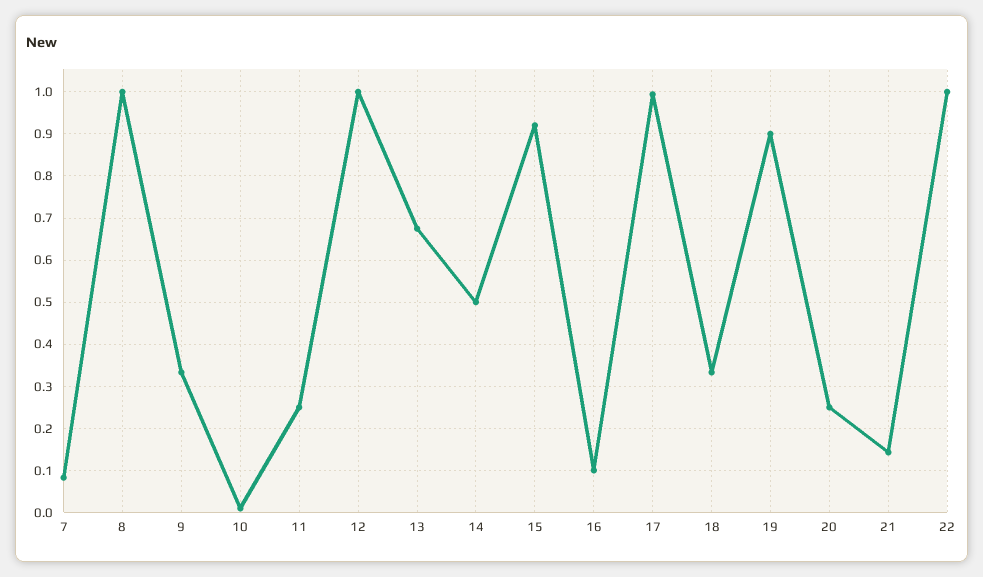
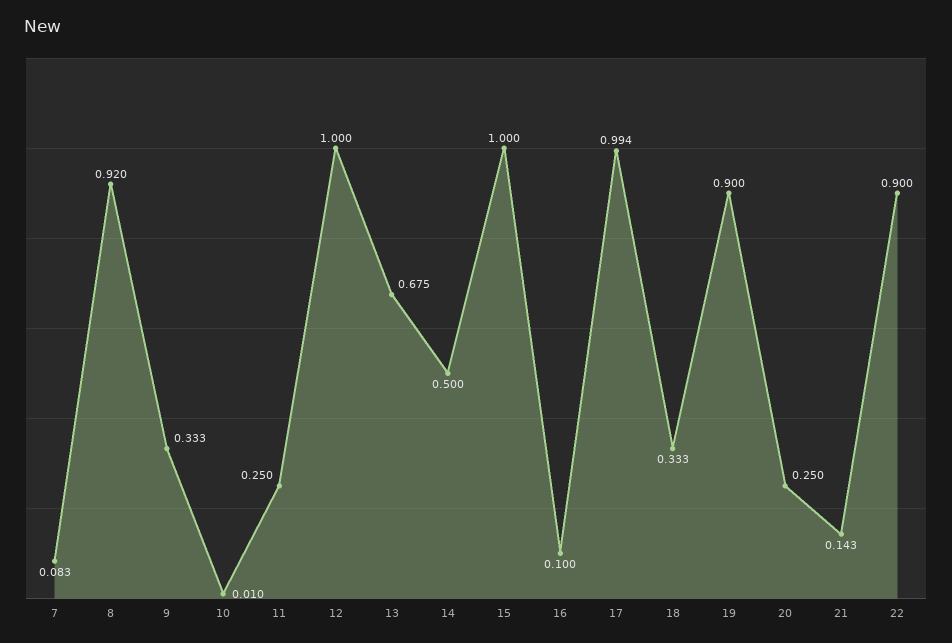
  {
    "7": 0.083,
-   "8": 1,
+   "8": 0.92,
    "9": 0.333,
    "10": 0.01,
    "11": 0.25,
    "12": 1,
    "13": 0.675,
    "14": 0.5,
-   "15": 0.92,
+   "15": 1,
    "16": 0.1,
    "17": 0.994,
    "18": 0.333,
    "19": 0.9,
    "20": 0.25,
    "21": 0.143,
-   "22": 1
+   "22": 0.9
  }

